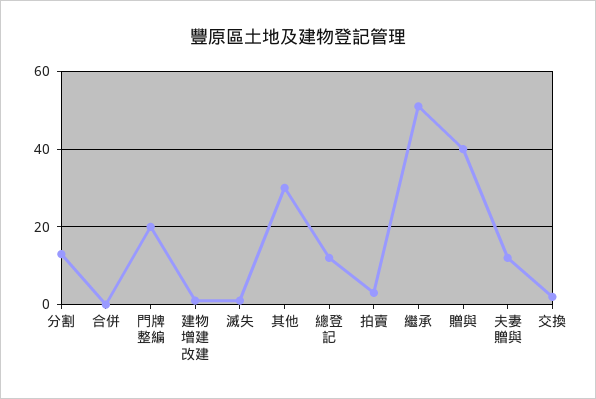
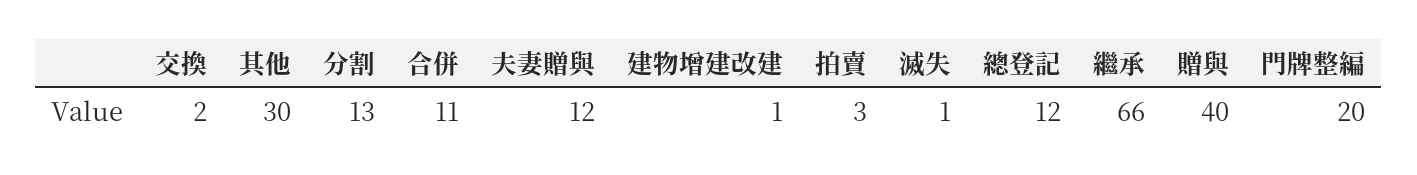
  {
    "分割": 13,
-   "合併": 0,
+   "合併": 11,
    "門牌整編": 20,
    "建物增建改建": 1,
    "滅失": 1,
    "其他": 30,
    "總登記": 12,
    "拍賣": 3,
-   "繼承": 50,
+   "繼承": 66,
    "贈與": 40,
    "夫妻贈與": 12,
    "交換": 2
  }

